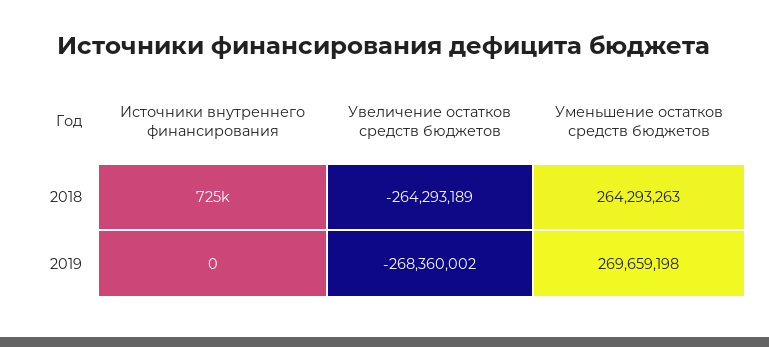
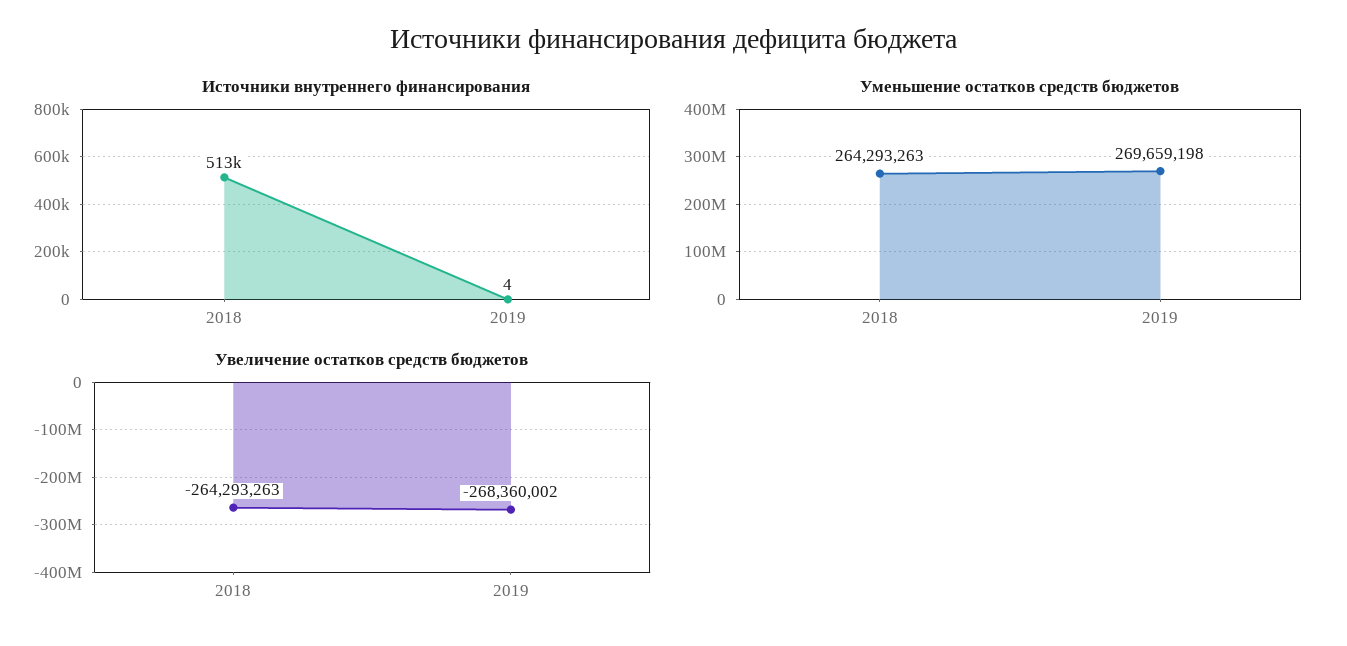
  {
    "Источники внутреннего финансирования": {
-     "2018": 725000,
+     "2018": 513000,
-     "2019": 0
+     "2019": 4
    },
    "Увеличение остатков средств бюджетов": {
-     "2018": -264293189,
+     "2018": -264293263,
      "2019": -268360002
    },
    "Уменьшение остатков средств бюджетов": {
      "2018": 264293263,
      "2019": 269659198
    }
  }

